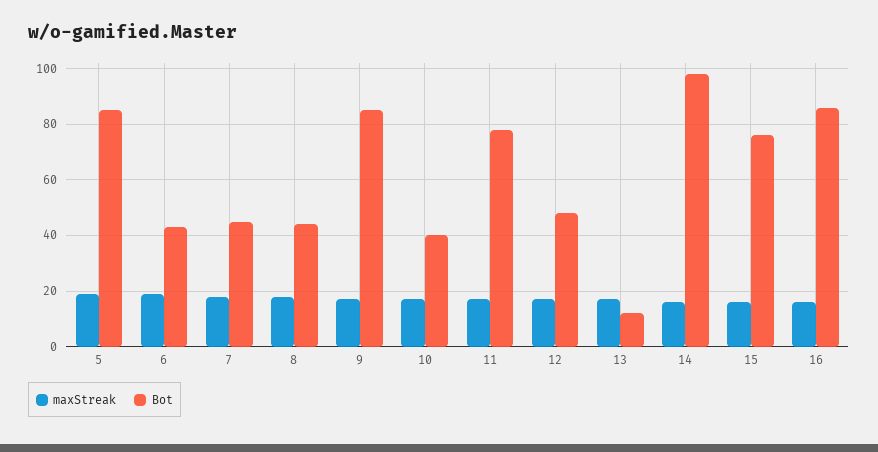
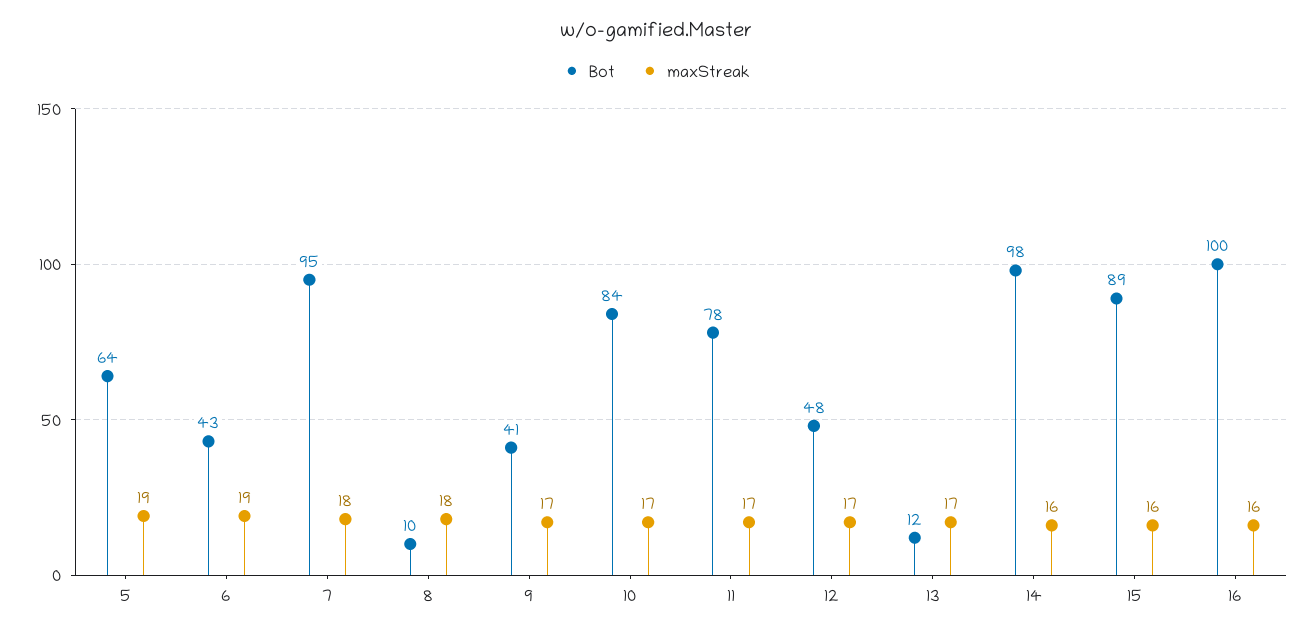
  {
    "maxStreak": {
      "5": 19,
      "6": 19,
      "7": 18,
      "8": 18,
      "9": 17,
      "10": 17,
      "11": 17,
      "12": 17,
      "13": 17,
      "14": 16,
      "15": 16,
      "16": 16
    },
    "Bot": {
-     "5": 85,
+     "5": 64,
      "6": 43,
-     "7": 45,
+     "7": 95,
-     "8": 45,
+     "8": 10,
-     "9": 85,
+     "9": 41,
-     "10": 40,
+     "10": 84,
      "11": 78,
      "12": 48,
      "13": 12,
      "14": 98,
-     "15": 75,
+     "15": 89,
-     "16": 85
+     "16": 100
    }
  }

